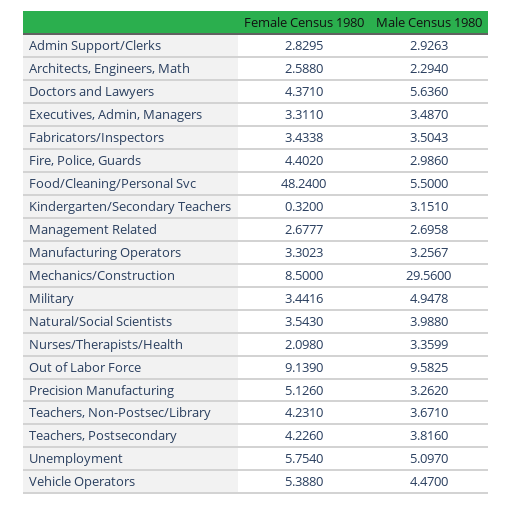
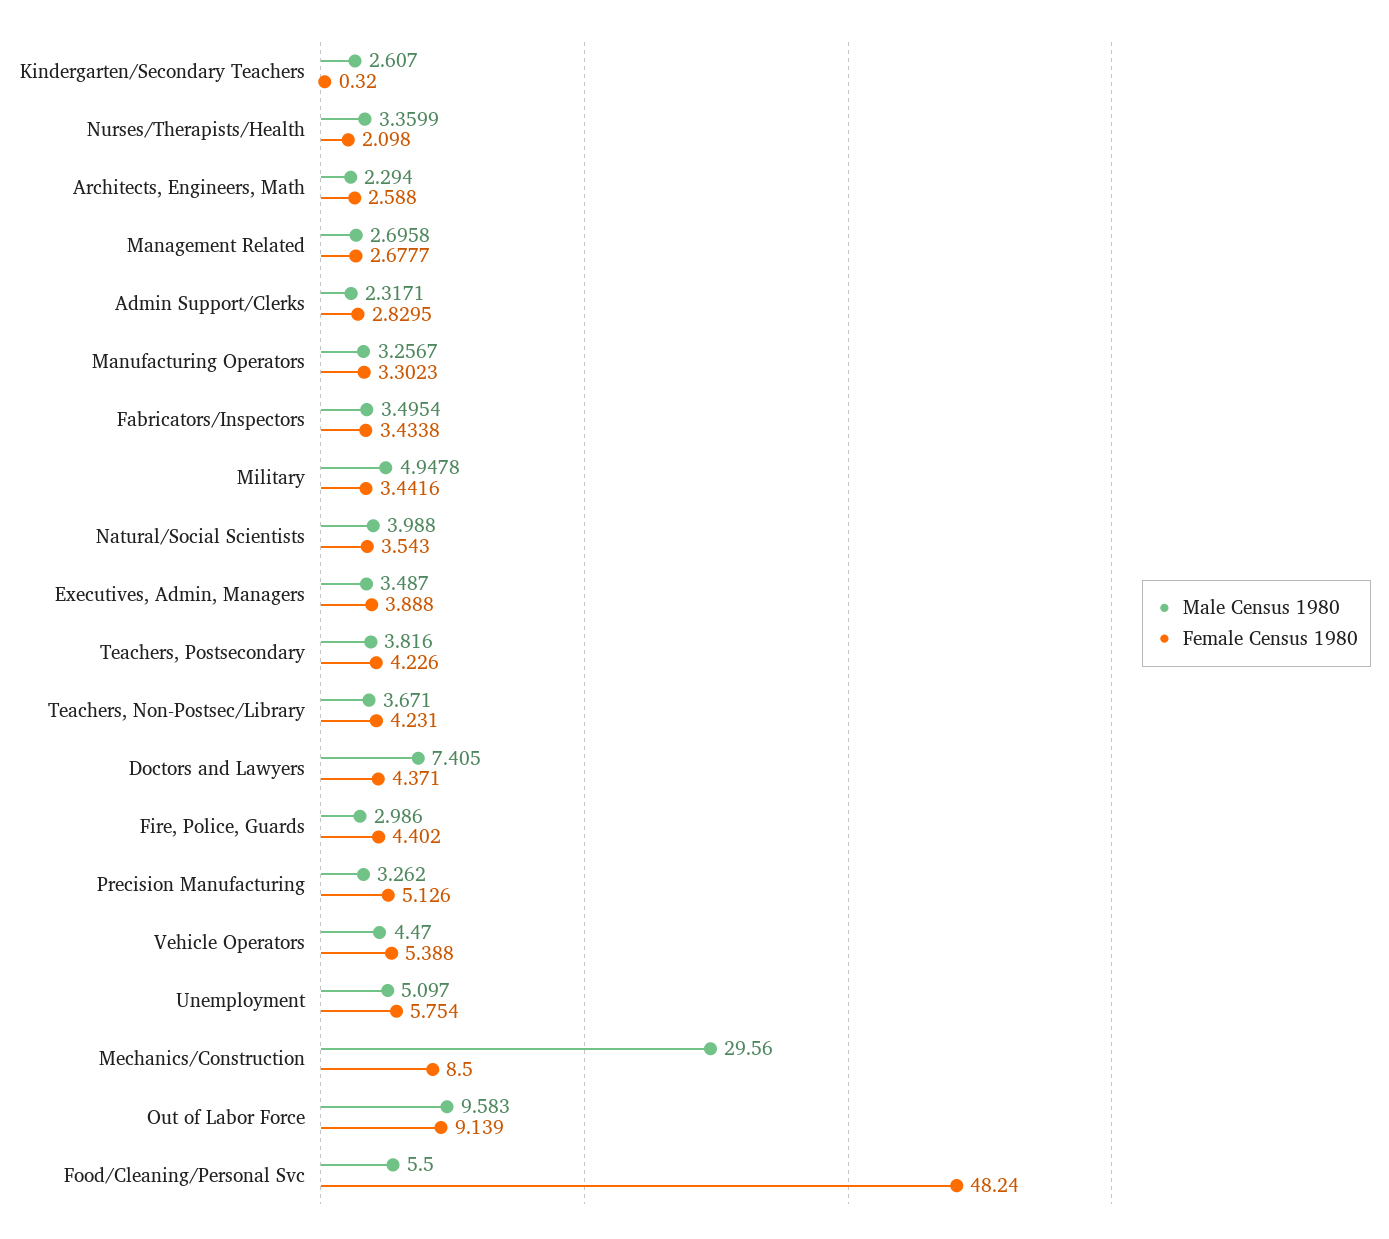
  {
    "Female Census 1980": {
      "Admin Support/Clerks": 2.8295,
      "Architects, Engineers, Math": 2.588,
      "Doctors and Lawyers": 4.371,
-     "Executives, Admin, Managers": 3.311,
+     "Executives, Admin, Managers": 3.888,
      "Fabricators/Inspectors": 3.4338,
      "Fire, Police, Guards": 4.402,
      "Food/Cleaning/Personal Svc": 48.24,
      "Kindergarten/Secondary Teachers": 0.32,
      "Management Related": 2.6777,
      "Manufacturing Operators": 3.3023,
      "Mechanics/Construction": 8.5,
      "Military": 3.4416,
      "Natural/Social Scientists": 3.543,
      "Nurses/Therapists/Health": 2.098,
      "Out of Labor Force": 9.139,
      "Precision Manufacturing": 5.126,
      "Teachers, Non-Postsec/Library": 4.231,
      "Teachers, Postsecondary": 4.226,
      "Unemployment": 5.754,
      "Vehicle Operators": 5.388
    },
    "Male Census 1980": {
-     "Admin Support/Clerks": 2.9263,
+     "Admin Support/Clerks": 2.3171,
      "Architects, Engineers, Math": 2.294,
-     "Doctors and Lawyers": 5.636,
+     "Doctors and Lawyers": 7.405,
      "Executives, Admin, Managers": 3.487,
-     "Fabricators/Inspectors": 3.5043,
+     "Fabricators/Inspectors": 3.4954,
      "Fire, Police, Guards": 2.986,
      "Food/Cleaning/Personal Svc": 5.5,
-     "Kindergarten/Secondary Teachers": 3.151,
+     "Kindergarten/Secondary Teachers": 2.607,
      "Management Related": 2.6958,
      "Manufacturing Operators": 3.2567,
      "Mechanics/Construction": 29.56,
      "Military": 4.9478,
      "Natural/Social Scientists": 3.988,
      "Nurses/Therapists/Health": 3.3599,
-     "Out of Labor Force": 9.5825,
+     "Out of Labor Force": 9.583,
      "Precision Manufacturing": 3.262,
      "Teachers, Non-Postsec/Library": 3.671,
      "Teachers, Postsecondary": 3.816,
      "Unemployment": 5.097,
      "Vehicle Operators": 4.47
    }
  }

